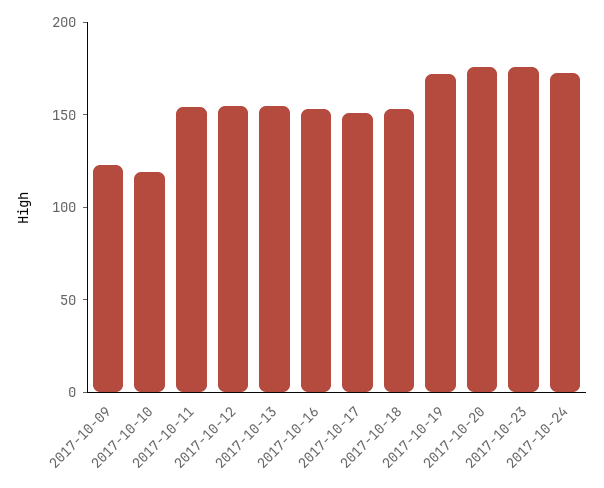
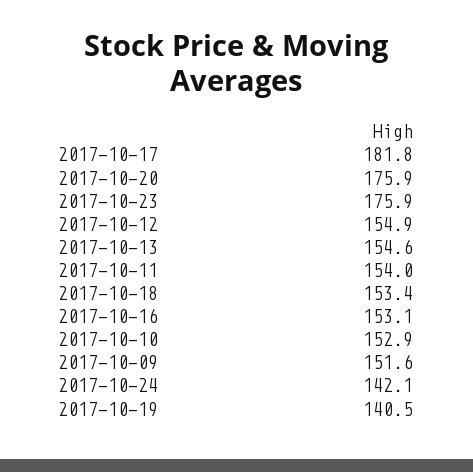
  {
-   "2017-10-09": 120,
+   "2017-10-09": 151.6,
-   "2017-10-10": 120,
+   "2017-10-10": 152.9,
    "2017-10-11": 154,
    "2017-10-12": 154.9,
    "2017-10-13": 154.6,
    "2017-10-16": 153.1,
-   "2017-10-17": 150,
+   "2017-10-17": 181.8,
    "2017-10-18": 153.4,
-   "2017-10-19": 170,
+   "2017-10-19": 140.5,
    "2017-10-20": 175.9,
    "2017-10-23": 175.9,
-   "2017-10-24": 170
+   "2017-10-24": 142.1
  }

